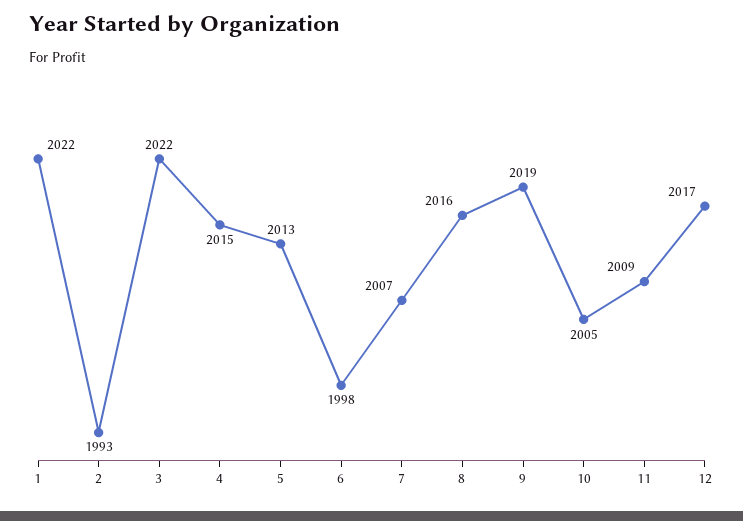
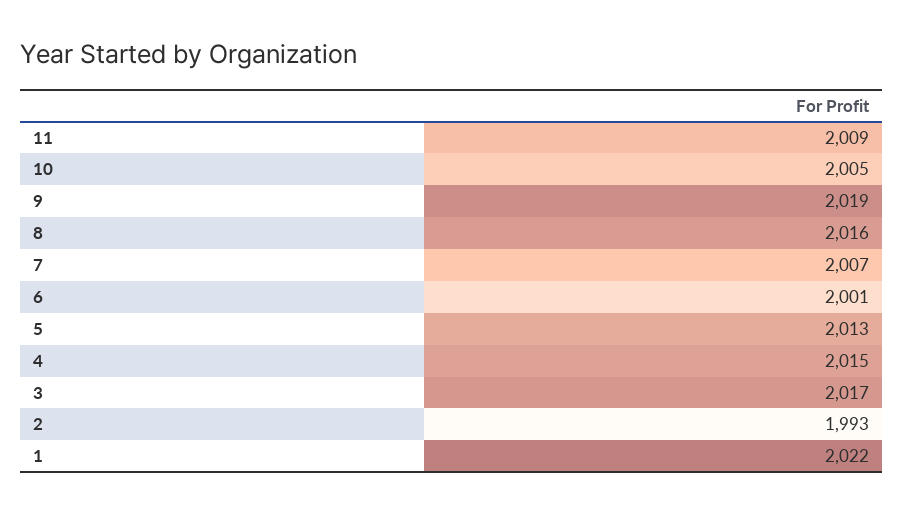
  {
    "1": 2022,
    "2": 1993,
-   "3": 2022,
+   "3": 2017,
    "4": 2015,
    "5": 2013,
-   "6": 1998,
+   "6": 2001,
    "7": 2007,
    "8": 2016,
    "9": 2019,
    "10": 2005,
-   "11": 2009,
+   "11": 2009
-   "12": 2017
  }

